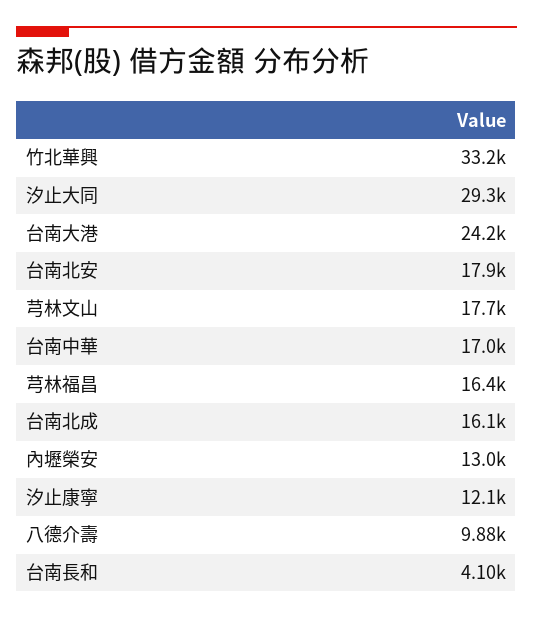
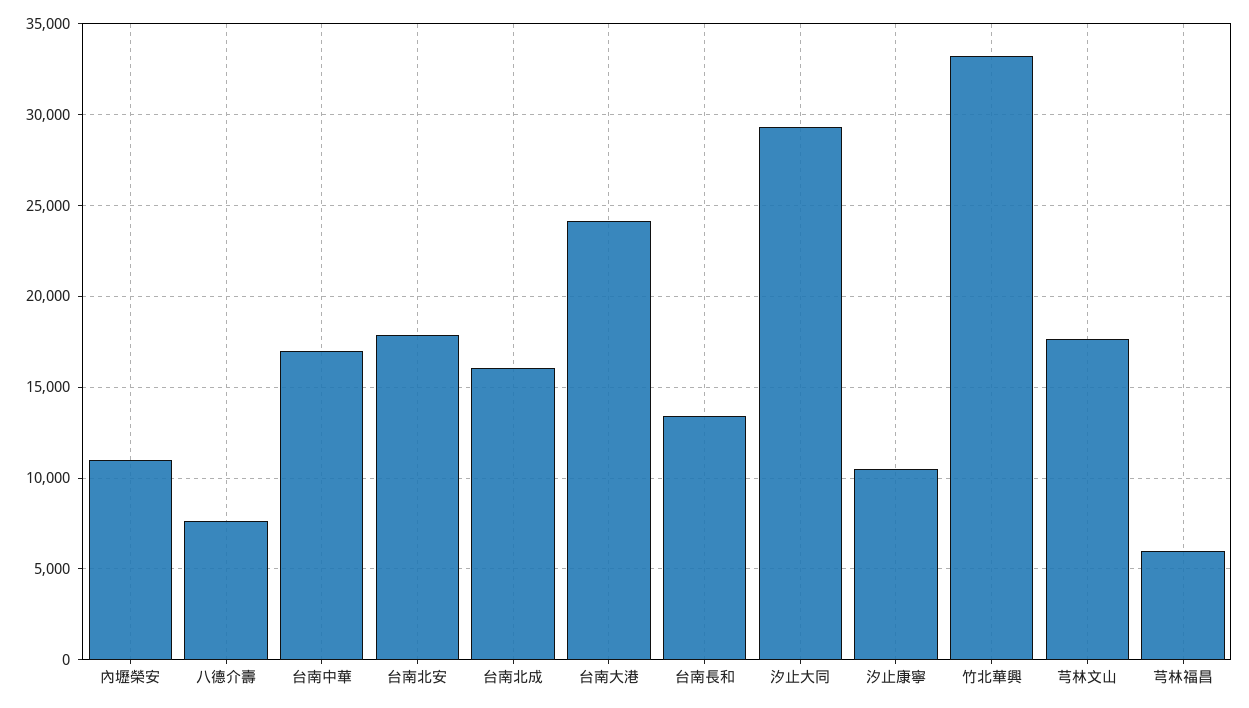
  {
    "竹北華興": 33200,
    "汐止大同": 29300,
    "台南大港": 24200,
    "台南北安": 17900,
    "芎林文山": 17700,
    "台南中華": 17000,
-   "芎林福昌": 16400,
+   "芎林福昌": 6000,
    "台南北成": 16100,
-   "內壢榮安": 13000,
+   "內壢榮安": 11000,
-   "汐止康寧": 12100,
+   "汐止康寧": 10500,
-   "八德介壽": 9880,
+   "八德介壽": 7500,
-   "台南長和": 4100
+   "台南長和": 13500
  }

